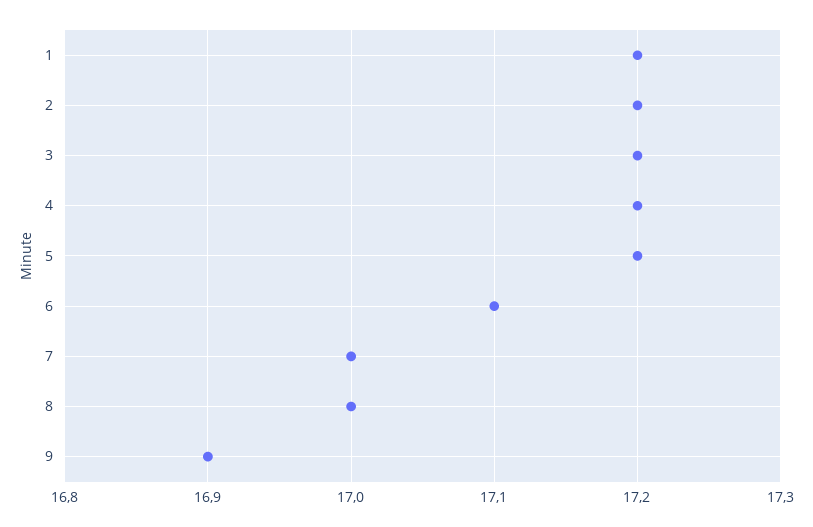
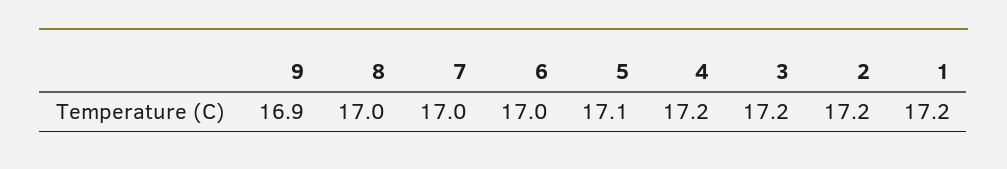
  {
    "1": 17.2,
    "2": 17.2,
    "3": 17.2,
    "4": 17.2,
-   "5": 17.2,
+   "5": 17.1,
-   "6": 17.1,
+   "6": 17,
    "7": 17,
    "8": 17,
    "9": 16.9
  }

